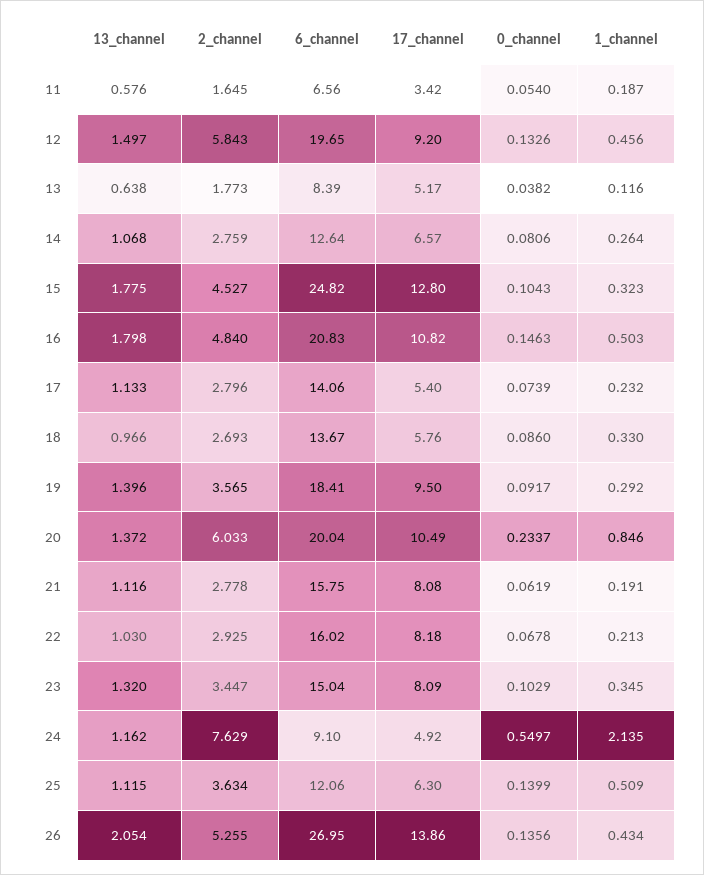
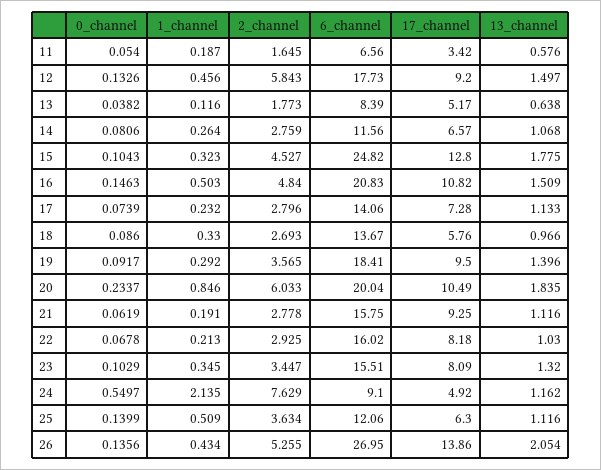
  {
    "13_channel": {
      "11": 0.576,
      "12": 1.497,
      "13": 0.638,
      "14": 1.068,
      "15": 1.775,
-     "16": 1.798,
+     "16": 1.509,
      "17": 1.133,
      "18": 0.966,
      "19": 1.396,
-     "20": 1.372,
+     "20": 1.835,
      "21": 1.116,
      "22": 1.03,
      "23": 1.32,
      "24": 1.162,
-     "25": 1.115,
+     "25": 1.116,
      "26": 2.054
    },
    "2_channel": {
      "11": 1.645,
      "12": 5.843,
      "13": 1.773,
      "14": 2.759,
      "15": 4.527,
      "16": 4.84,
      "17": 2.796,
      "18": 2.693,
      "19": 3.565,
      "20": 6.033,
      "21": 2.778,
      "22": 2.925,
      "23": 3.447,
      "24": 7.629,
      "25": 3.634,
      "26": 5.255
    },
    "6_channel": {
      "11": 6.56,
-     "12": 19.65,
+     "12": 17.73,
      "13": 8.39,
-     "14": 12.64,
+     "14": 11.56,
      "15": 24.82,
      "16": 20.83,
      "17": 14.06,
      "18": 13.67,
      "19": 18.41,
      "20": 20.04,
      "21": 15.75,
      "22": 16.02,
-     "23": 15.04,
+     "23": 15.51,
      "24": 9.1,
      "25": 12.06,
      "26": 26.95
    },
    "17_channel": {
      "11": 3.42,
      "12": 9.2,
      "13": 5.17,
      "14": 6.57,
      "15": 12.8,
      "16": 10.82,
-     "17": 5.4,
+     "17": 7.28,
      "18": 5.76,
      "19": 9.5,
      "20": 10.49,
-     "21": 8.08,
+     "21": 9.25,
      "22": 8.18,
      "23": 8.09,
      "24": 4.92,
      "25": 6.3,
      "26": 13.86
    },
    "0_channel": {
      "11": 0.054,
      "12": 0.1326,
      "13": 0.0382,
      "14": 0.0806,
      "15": 0.1043,
      "16": 0.1463,
      "17": 0.0739,
      "18": 0.086,
      "19": 0.0917,
      "20": 0.2337,
      "21": 0.0619,
      "22": 0.0678,
      "23": 0.1029,
      "24": 0.5497,
      "25": 0.1399,
      "26": 0.1356
    },
    "1_channel": {
      "11": 0.187,
      "12": 0.456,
      "13": 0.116,
      "14": 0.264,
      "15": 0.323,
      "16": 0.503,
      "17": 0.232,
      "18": 0.33,
      "19": 0.292,
      "20": 0.846,
      "21": 0.191,
      "22": 0.213,
      "23": 0.345,
      "24": 2.135,
      "25": 0.509,
      "26": 0.434
    }
  }

